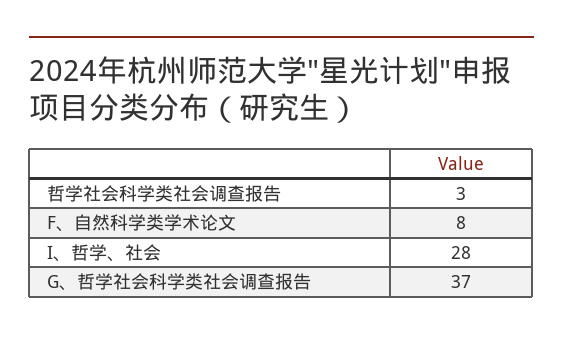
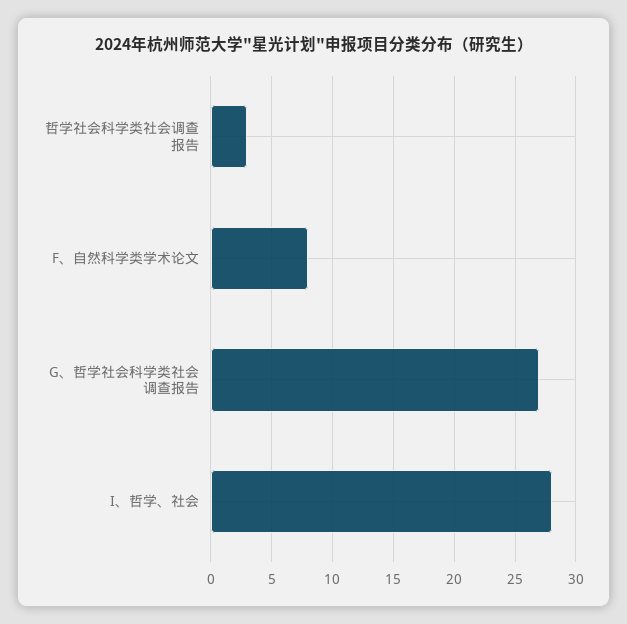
  {
    "哲学社会科学类社会调查报告": 3,
    "F、自然科学类学术论文": 8,
    "I、哲学、社会": 28,
-   "G、哲学社会科学类社会调查报告": 37
+   "G、哲学社会科学类社会调查报告": 27
  }

